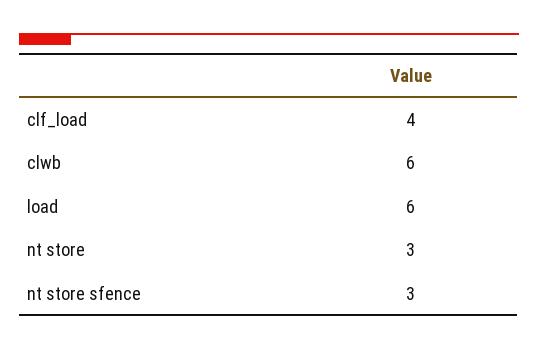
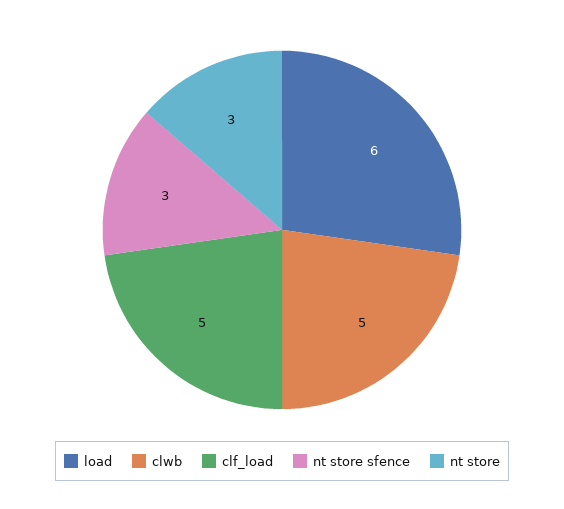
  {
-   "clf_load": 4,
+   "clf_load": 5,
-   "clwb": 6,
+   "clwb": 5,
    "load": 6,
    "nt store": 3,
    "nt store sfence": 3
  }

